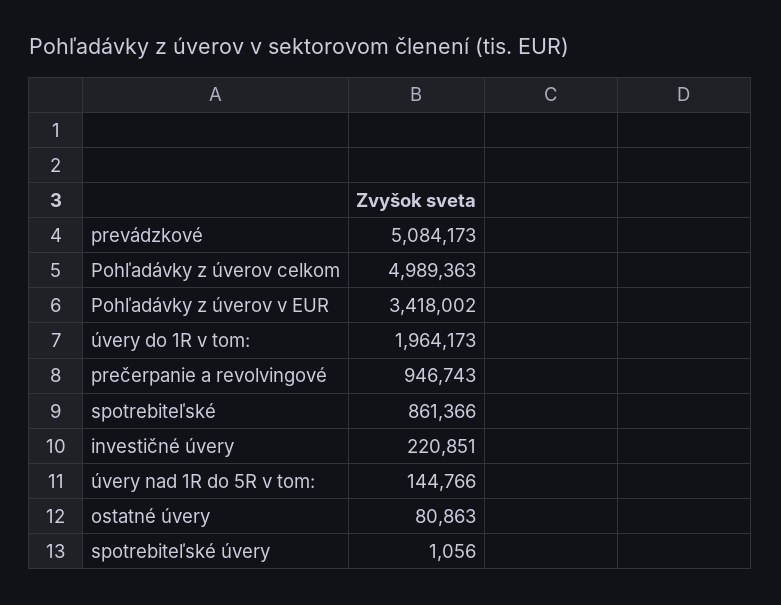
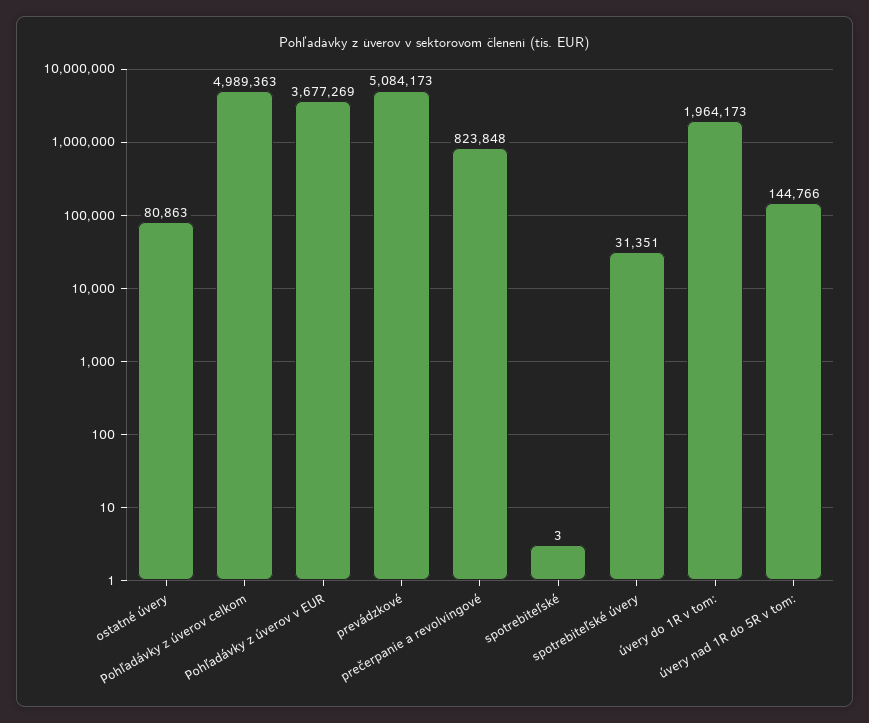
  {
    "prevádzkové": 5084173,
    "Pohľadávky z úverov celkom": 4989363,
-   "Pohľadávky z úverov v EUR": 3418002,
+   "Pohľadávky z úverov v EUR": 3677269,
    "úvery do 1R v tom:": 1964173,
-   "prečerpanie a revolvingové": 946743,
+   "prečerpanie a revolvingové": 823848,
-   "spotrebiteľské": 861366,
+   "spotrebiteľské": 3,
-   "investičné úvery": 220851,
    "úvery nad 1R do 5R v tom:": 144766,
    "ostatné úvery": 80863,
-   "spotrebiteľské úvery": 1056
+   "spotrebiteľské úvery": 31351
  }

